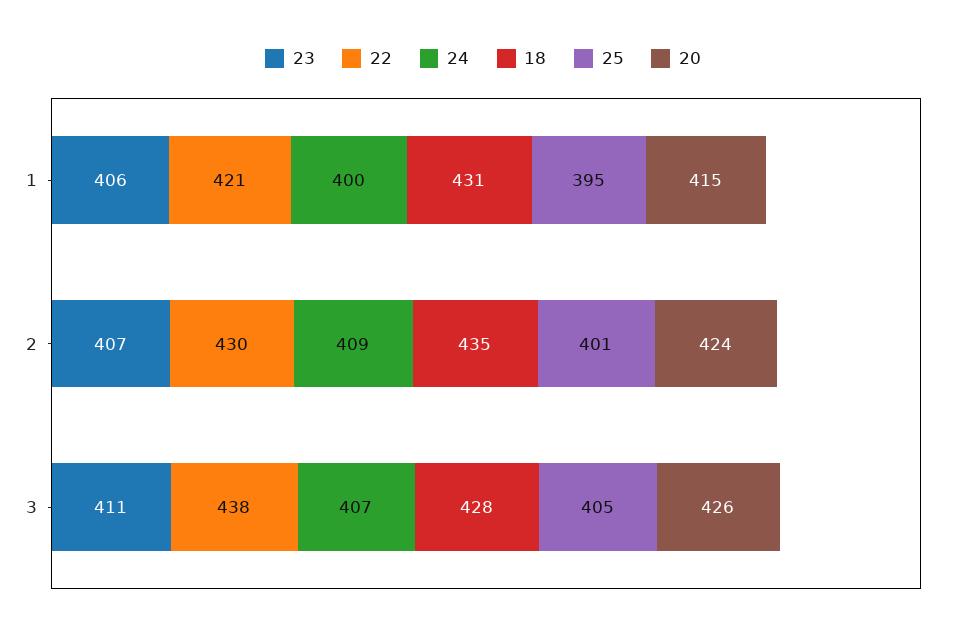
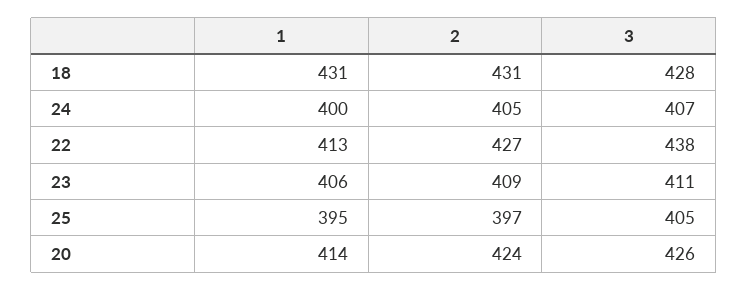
  {
    "23": {
      "1": 406,
-     "2": 407,
+     "2": 409,
      "3": 411
    },
    "22": {
-     "1": 421,
+     "1": 413,
-     "2": 430,
+     "2": 427,
      "3": 438
    },
    "24": {
      "1": 400,
-     "2": 409,
+     "2": 405,
      "3": 407
    },
    "18": {
      "1": 431,
-     "2": 435,
+     "2": 431,
      "3": 428
    },
    "25": {
      "1": 395,
-     "2": 401,
+     "2": 397,
      "3": 405
    },
    "20": {
-     "1": 415,
+     "1": 414,
      "2": 424,
      "3": 426
    }
  }

